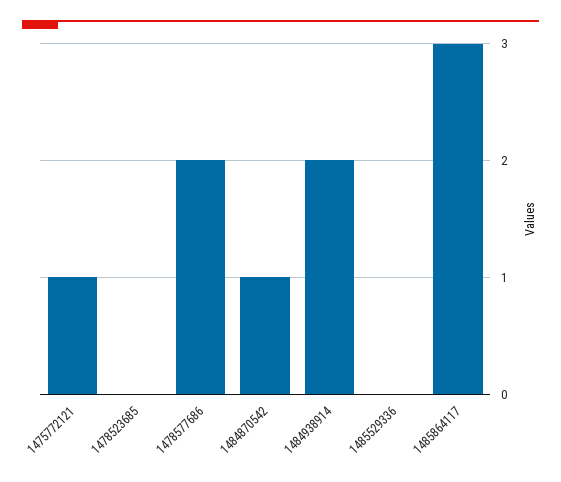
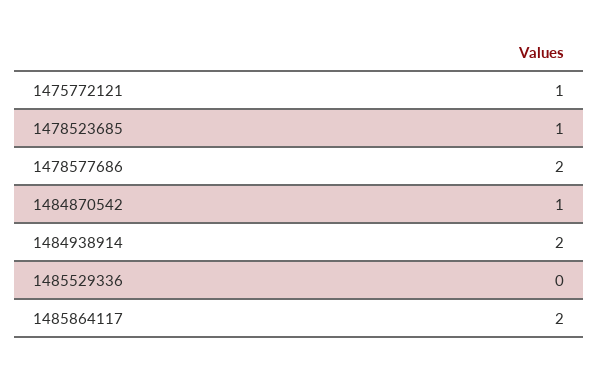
  {
    "1475772121": 1,
-   "1478523685": 0,
+   "1478523685": 1,
    "1478577686": 2,
    "1484870542": 1,
    "1484938914": 2,
    "1485529336": 0,
-   "1485864117": 3
+   "1485864117": 2
  }

